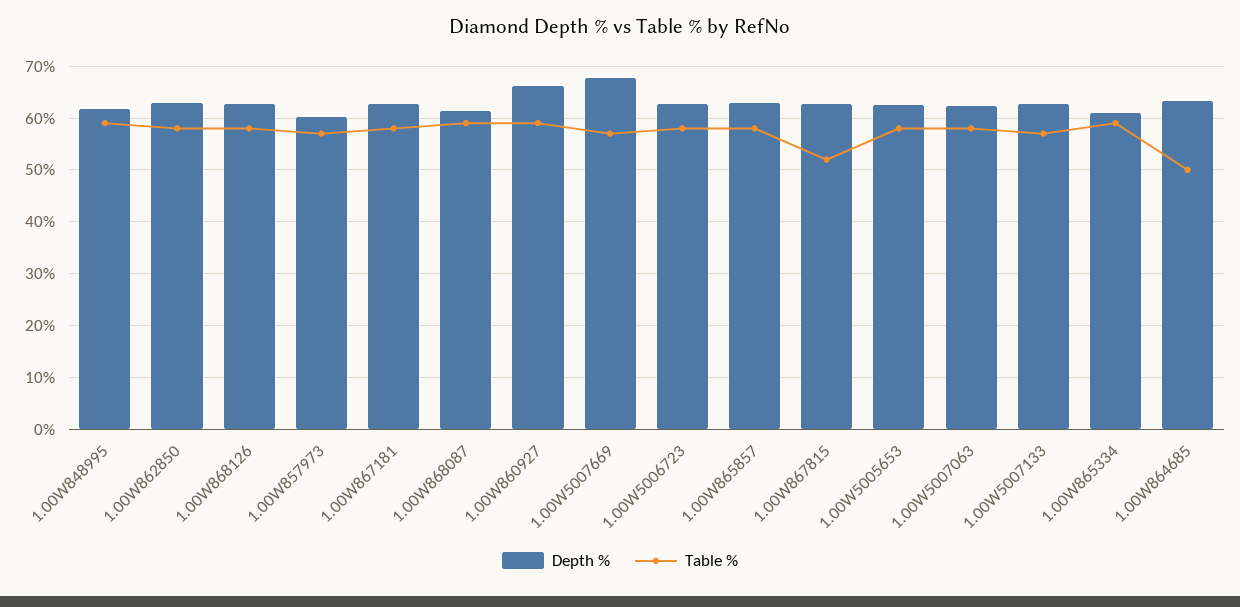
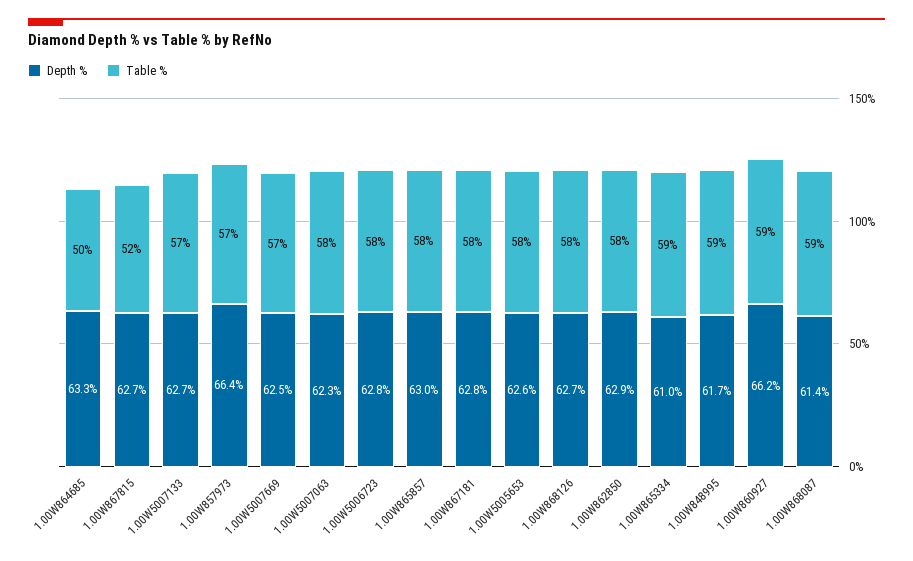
  {
    "Depth %": {
      "1.00W848995": 61.7,
      "1.00W862850": 62.9,
      "1.00W868126": 62.7,
-     "1.00W857973": 60,
+     "1.00W857973": 66.4,
      "1.00W867181": 62.8,
      "1.00W868087": 61.4,
      "1.00W860927": 66.2,
-     "1.00W5007669": 68,
+     "1.00W5007669": 62.5,
      "1.00W5006723": 62.8,
      "1.00W865857": 63,
      "1.00W867815": 62.7,
      "1.00W5005653": 62.6,
      "1.00W5007063": 62.3,
      "1.00W5007133": 62.7,
      "1.00W865334": 61,
      "1.00W864685": 63.3
    },
    "Table %": {
      "1.00W848995": 59,
      "1.00W862850": 58,
      "1.00W868126": 58,
      "1.00W857973": 57,
      "1.00W867181": 58,
      "1.00W868087": 59,
      "1.00W860927": 59,
      "1.00W5007669": 57,
      "1.00W5006723": 58,
      "1.00W865857": 58,
      "1.00W867815": 52,
      "1.00W5005653": 58,
      "1.00W5007063": 58,
      "1.00W5007133": 57,
      "1.00W865334": 59,
      "1.00W864685": 50
    }
  }

